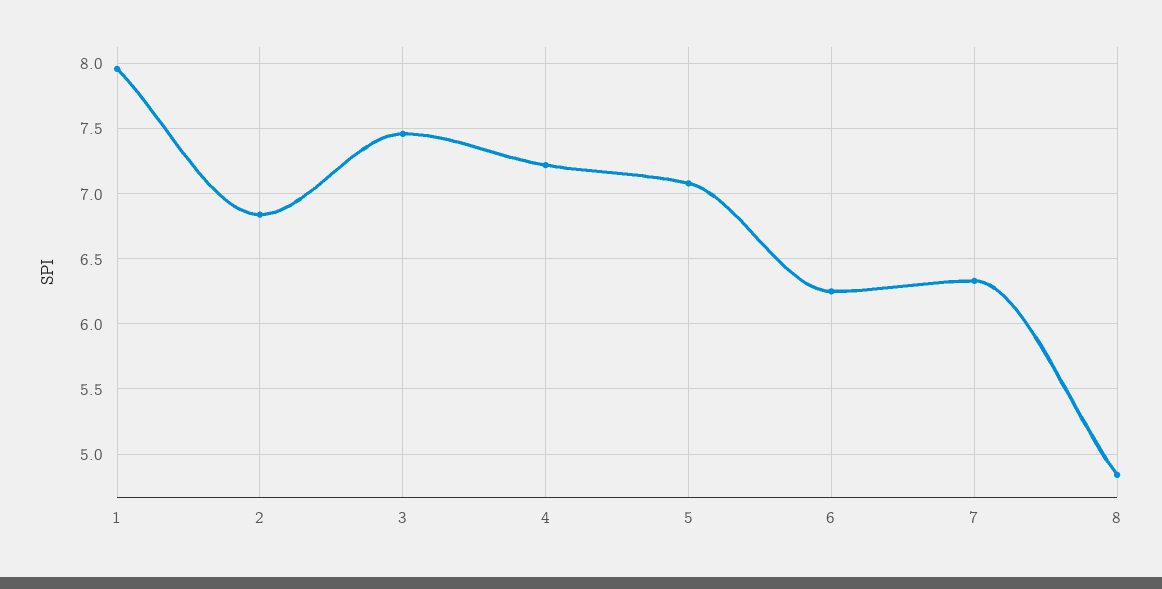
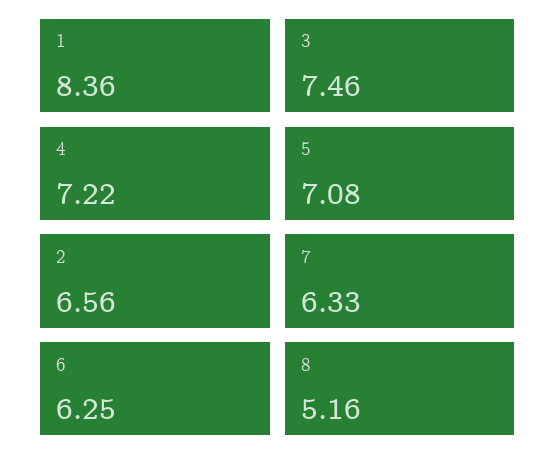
  {
-   "1": 7.95,
+   "1": 8.36,
-   "2": 6.85,
+   "2": 6.56,
    "3": 7.46,
    "4": 7.22,
    "5": 7.08,
    "6": 6.25,
    "7": 6.33,
-   "8": 4.85
+   "8": 5.16
  }

